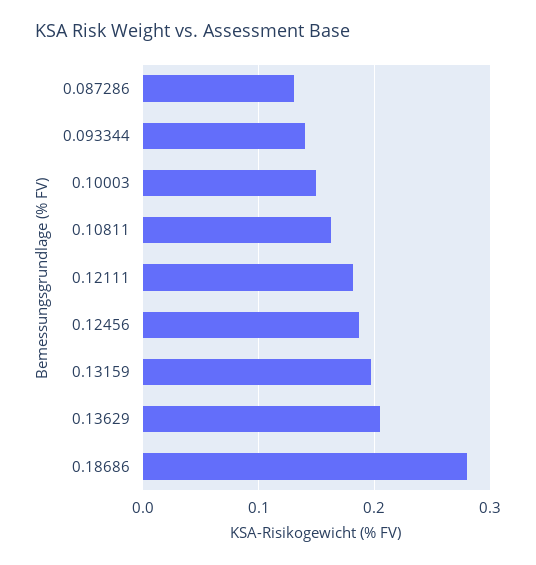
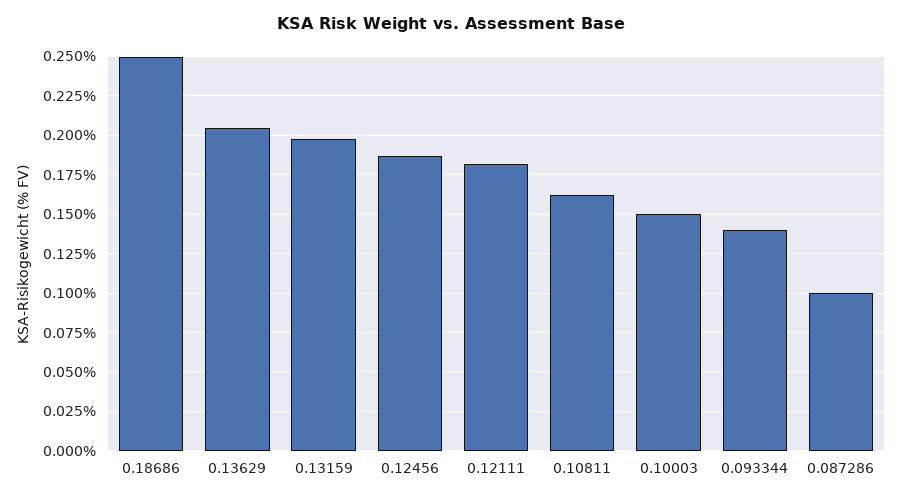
  {
-   "0.087286": 0.13,
+   "0.087286": 0.1,
    "0.093344": 0.14,
    "0.10003": 0.15,
    "0.10811": 0.16,
    "0.12111": 0.18,
    "0.12456": 0.185,
    "0.13159": 0.195,
    "0.13629": 0.205,
-   "0.18686": 0.28
+   "0.18686": 0.25
  }

